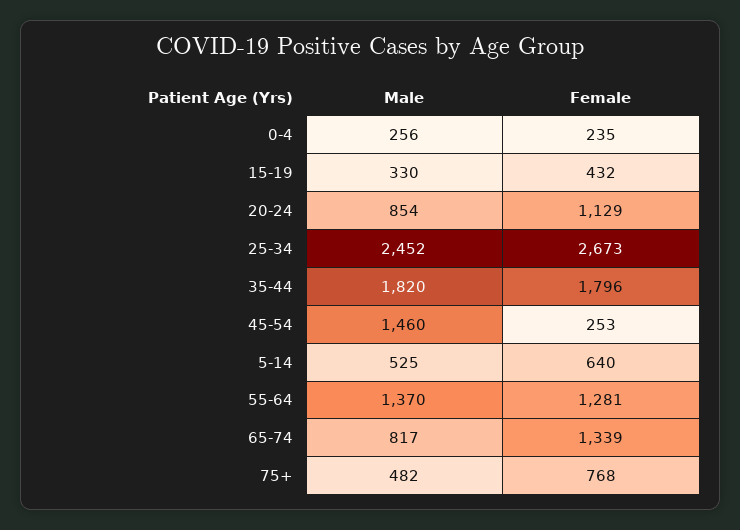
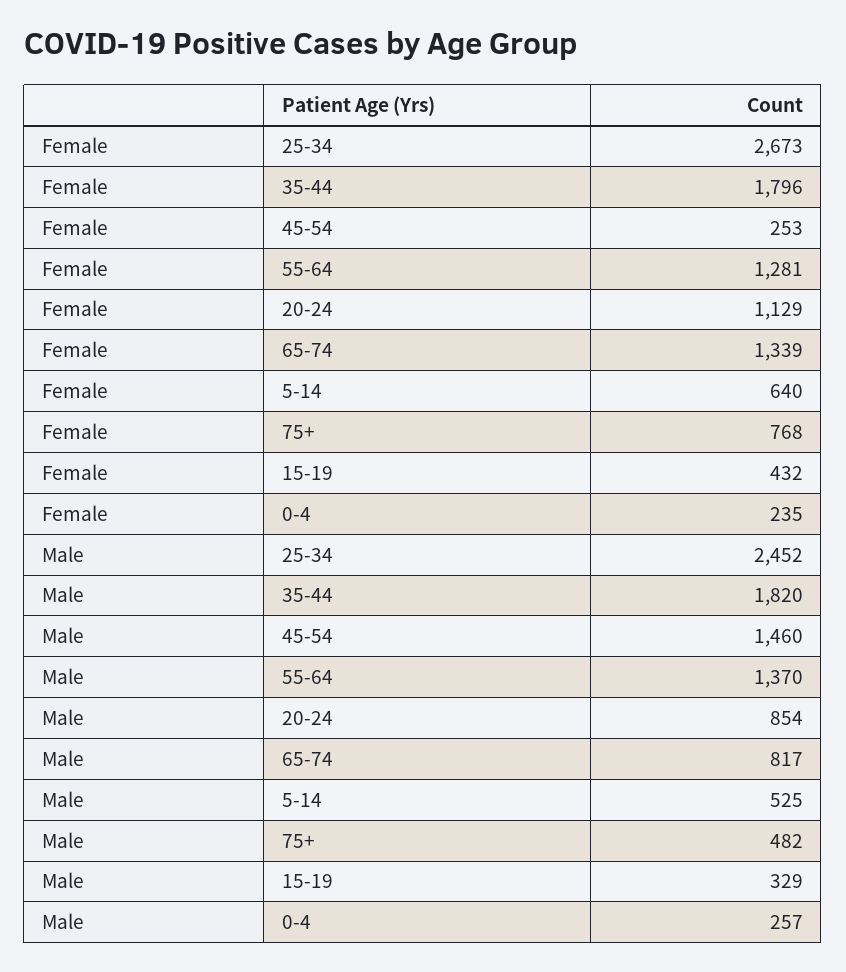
  {
    "Male": {
-     "0-4": 256,
+     "0-4": 257,
-     "15-19": 330,
+     "15-19": 329,
      "20-24": 854,
      "25-34": 2452,
      "35-44": 1820,
      "45-54": 1460,
      "5-14": 525,
      "55-64": 1370,
      "65-74": 817,
      "75+": 482
    },
    "Female": {
      "0-4": 235,
      "15-19": 432,
      "20-24": 1129,
      "25-34": 2673,
      "35-44": 1796,
      "45-54": 253,
      "5-14": 640,
      "55-64": 1281,
      "65-74": 1339,
      "75+": 768
    }
  }

